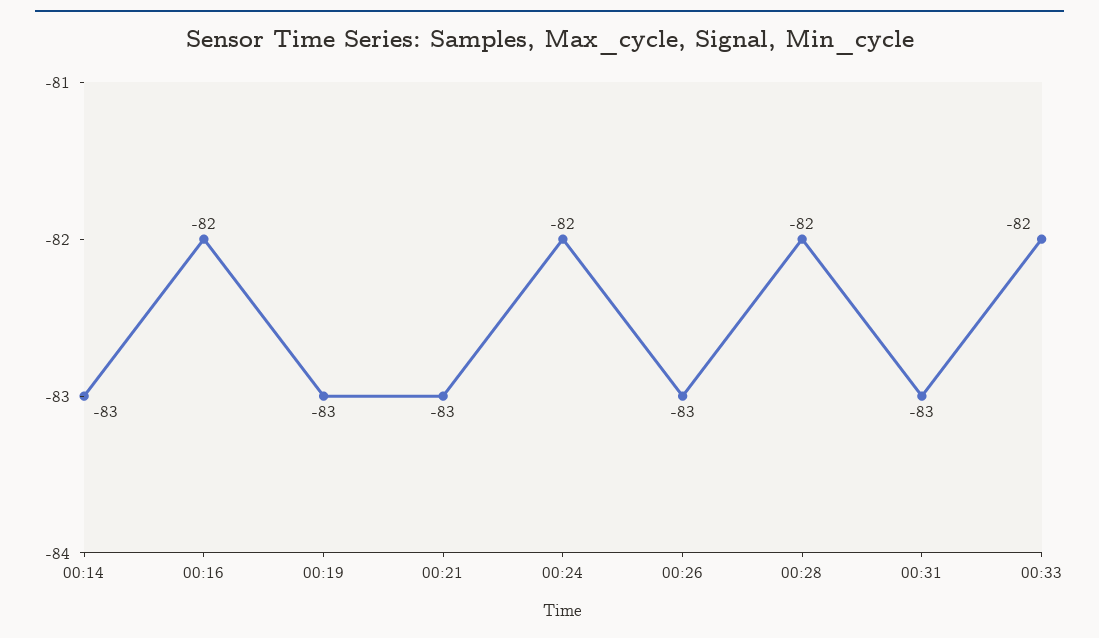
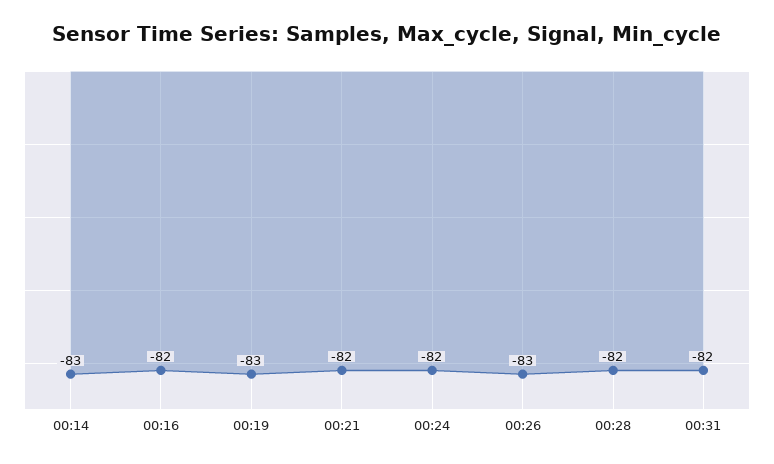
  {
    "00:14": -83,
    "00:16": -82,
    "00:19": -83,
-   "00:21": -83,
+   "00:21": -82,
    "00:24": -82,
    "00:26": -83,
    "00:28": -82,
-   "00:31": -83,
+   "00:31": -82
-   "00:33": -82
  }

